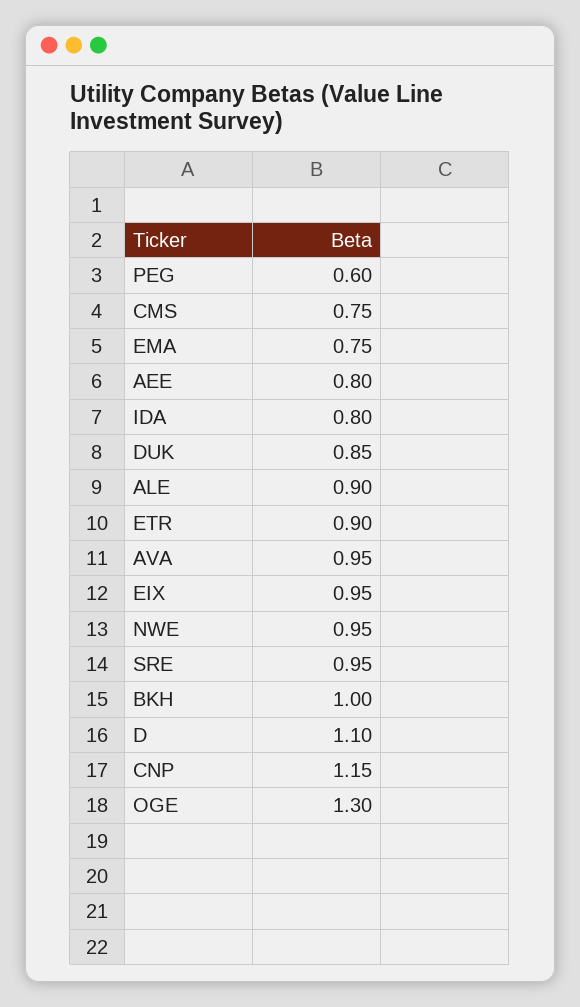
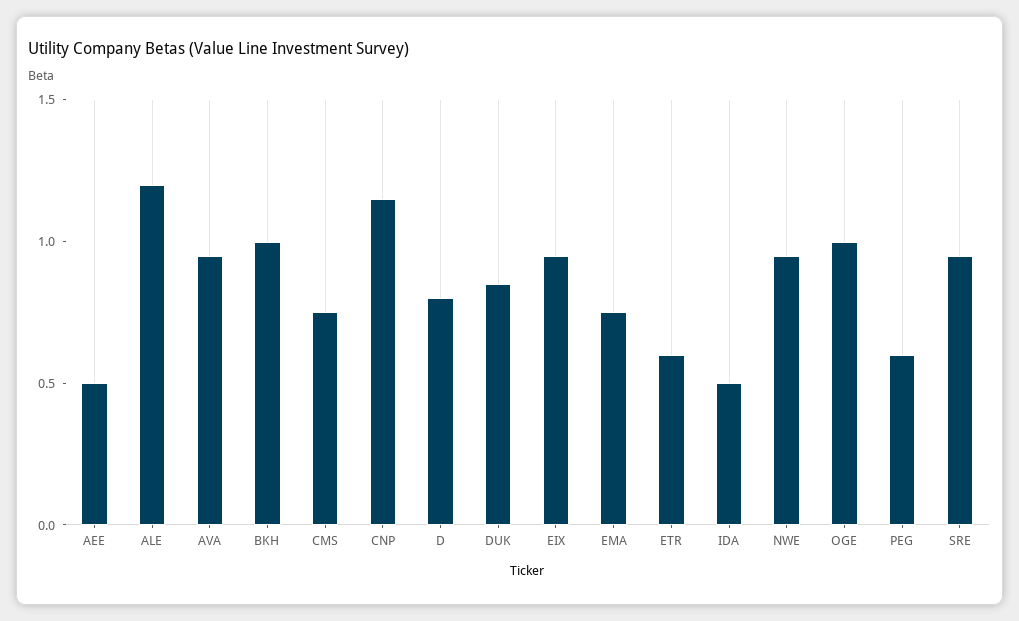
  {
    "PEG": 0.6,
    "CMS": 0.75,
    "EMA": 0.75,
-   "AEE": 0.8,
+   "AEE": 0.5,
-   "IDA": 0.8,
+   "IDA": 0.5,
    "DUK": 0.85,
-   "ALE": 0.9,
+   "ALE": 1.2,
-   "ETR": 0.9,
+   "ETR": 0.6,
    "AVA": 0.95,
    "EIX": 0.95,
    "NWE": 0.95,
    "SRE": 0.95,
    "BKH": 1,
-   "D": 1.1,
+   "D": 0.8,
    "CNP": 1.15,
-   "OGE": 1.3
+   "OGE": 1
  }

